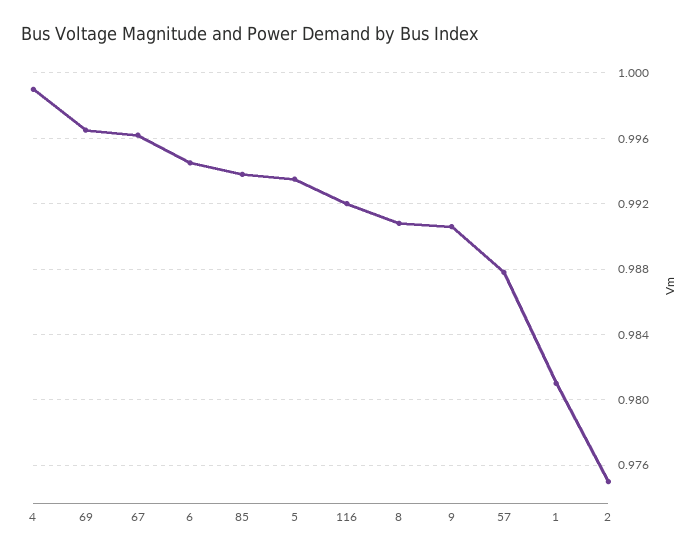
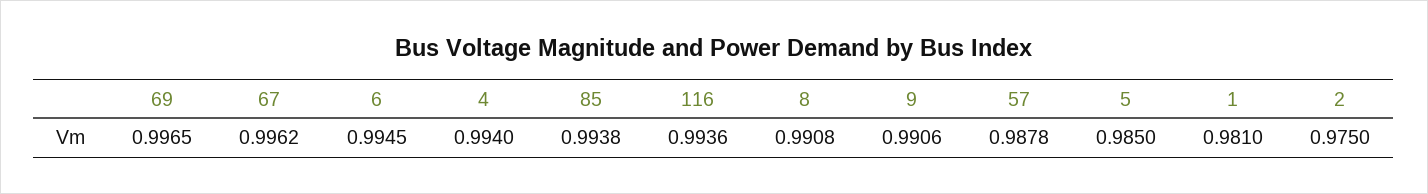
  {
-   "4": 0.999,
+   "4": 0.994,
    "69": 0.9965,
    "67": 0.9962,
    "6": 0.9945,
    "85": 0.9938,
-   "5": 0.9935,
+   "5": 0.985,
-   "116": 0.992,
+   "116": 0.9936,
    "8": 0.9908,
    "9": 0.9906,
    "57": 0.9878,
    "1": 0.981,
    "2": 0.975
  }

